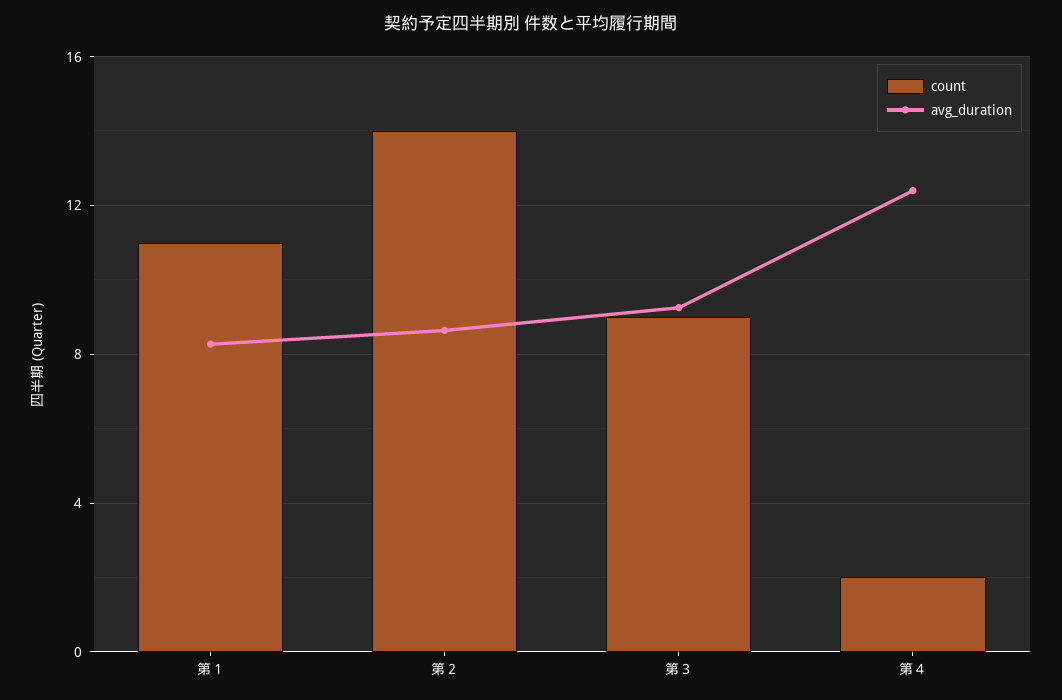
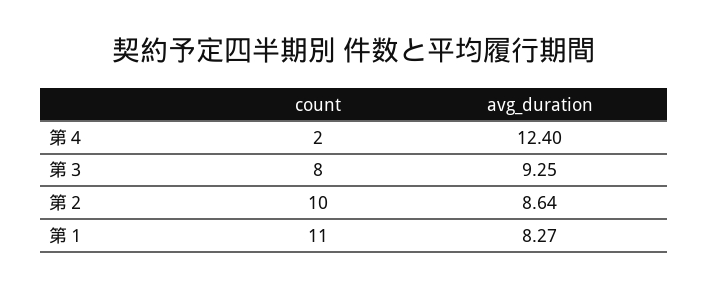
  {
    "count": {
      "第１": 11,
-     "第２": 14,
+     "第２": 10,
-     "第３": 9,
+     "第３": 8,
      "第４": 2
    },
    "avg_duration": {
      "第１": 8.27,
      "第２": 8.64,
      "第３": 9.25,
      "第４": 12.4
    }
  }

